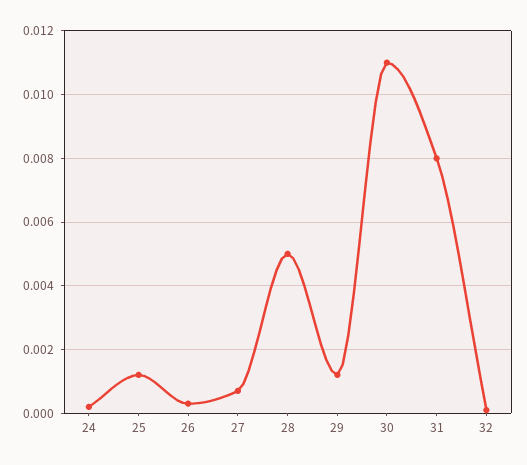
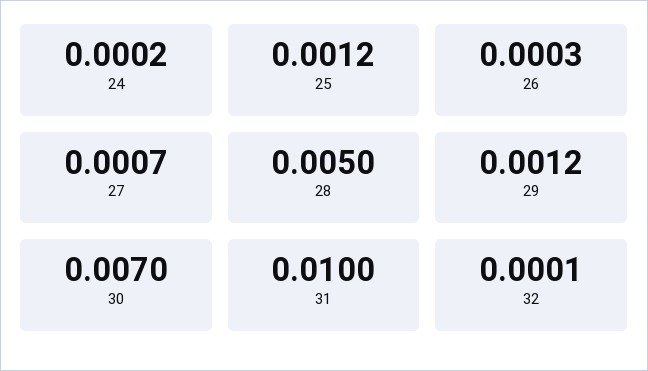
  {
    "24": 0.0002,
    "25": 0.0012,
    "26": 0.0003,
    "27": 0.0007,
    "28": 0.005,
    "29": 0.0012,
-   "30": 0.011,
+   "30": 0.007,
-   "31": 0.008,
+   "31": 0.01,
    "32": 0.0001
  }

